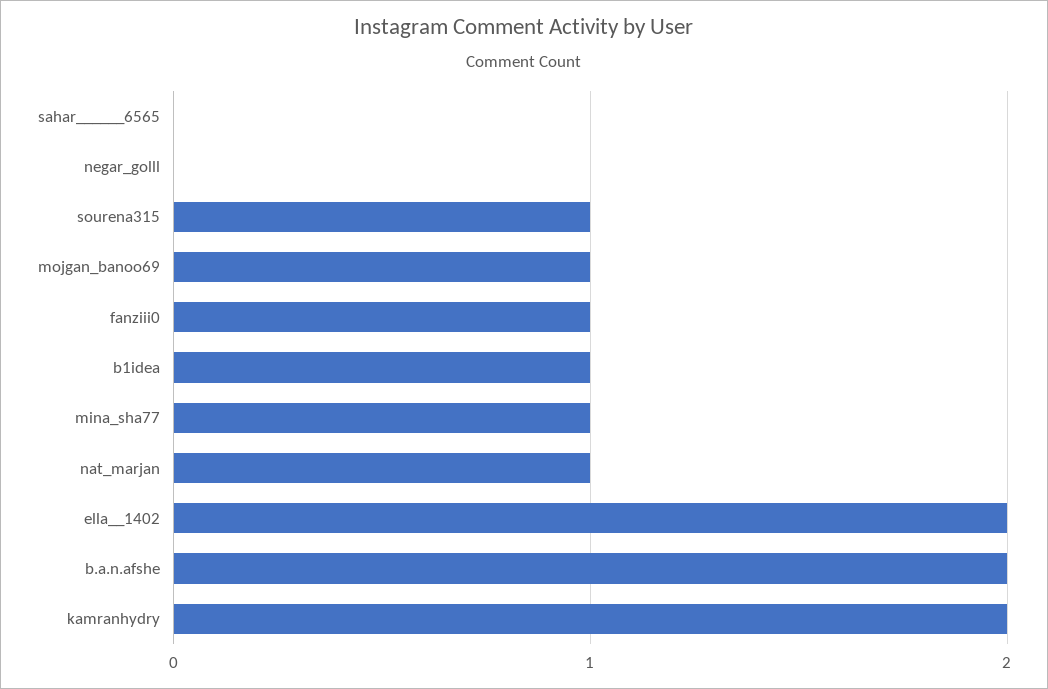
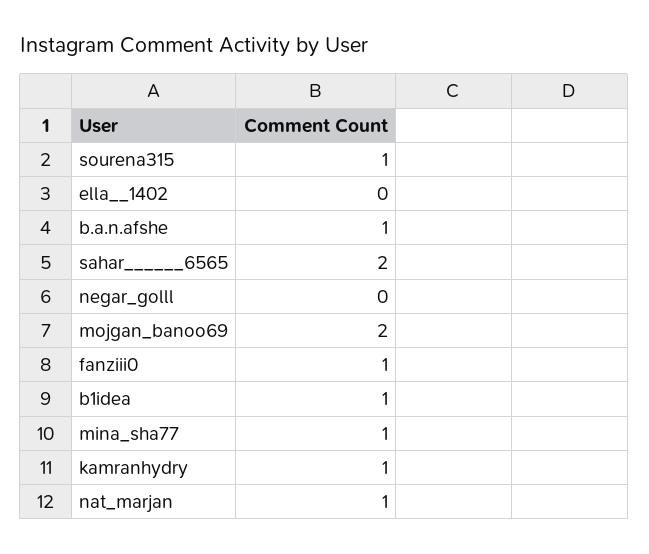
  {
-   "sahar______6565": 0,
+   "sahar______6565": 2,
    "negar_golll": 0,
    "sourena315": 1,
-   "mojgan_banoo69": 1,
+   "mojgan_banoo69": 2,
    "fanziii0": 1,
    "b1idea": 1,
    "mina_sha77": 1,
    "nat_marjan": 1,
-   "ella__1402": 2,
+   "ella__1402": 0,
-   "b.a.n.afshe": 2,
+   "b.a.n.afshe": 1,
-   "kamranhydry": 2
+   "kamranhydry": 1
  }

